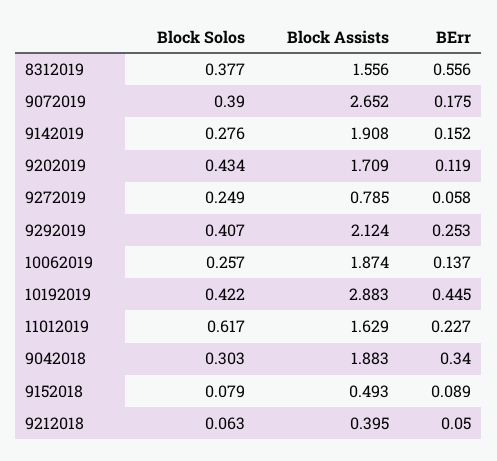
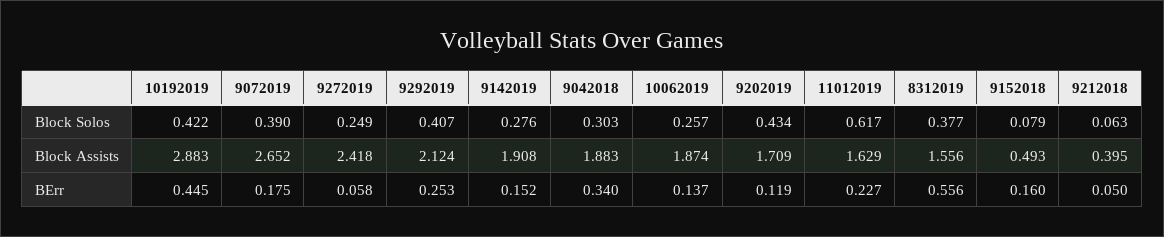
  {
    "Block Solos": {
      "8312019": 0.377,
      "9072019": 0.39,
      "9142019": 0.276,
      "9202019": 0.434,
      "9272019": 0.249,
      "9292019": 0.407,
      "10062019": 0.257,
      "10192019": 0.422,
      "11012019": 0.617,
      "9042018": 0.303,
      "9152018": 0.079,
      "9212018": 0.063
    },
    "Block Assists": {
      "8312019": 1.556,
      "9072019": 2.652,
      "9142019": 1.908,
      "9202019": 1.709,
-     "9272019": 0.785,
+     "9272019": 2.418,
      "9292019": 2.124,
      "10062019": 1.874,
      "10192019": 2.883,
      "11012019": 1.629,
      "9042018": 1.883,
      "9152018": 0.493,
      "9212018": 0.395
    },
    "BErr": {
      "8312019": 0.556,
      "9072019": 0.175,
      "9142019": 0.152,
      "9202019": 0.119,
      "9272019": 0.058,
      "9292019": 0.253,
      "10062019": 0.137,
      "10192019": 0.445,
      "11012019": 0.227,
      "9042018": 0.34,
-     "9152018": 0.089,
+     "9152018": 0.16,
      "9212018": 0.05
    }
  }

